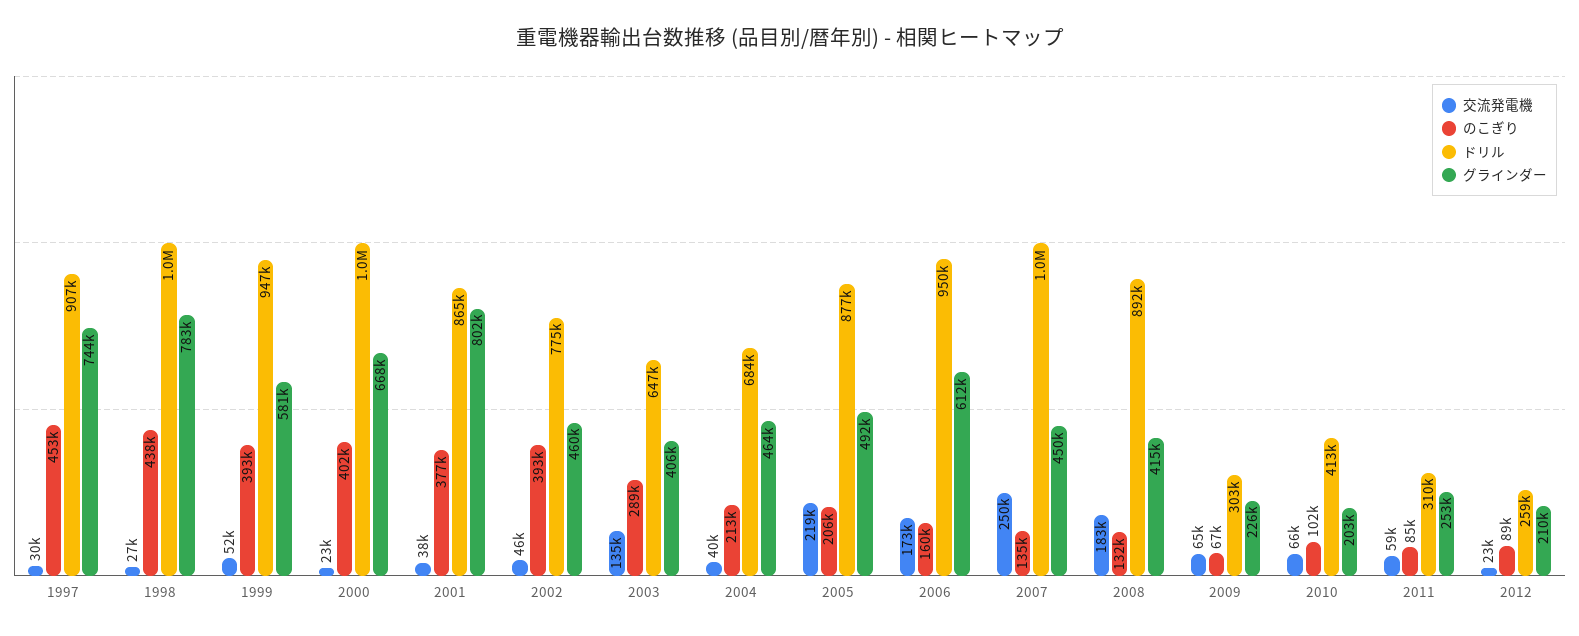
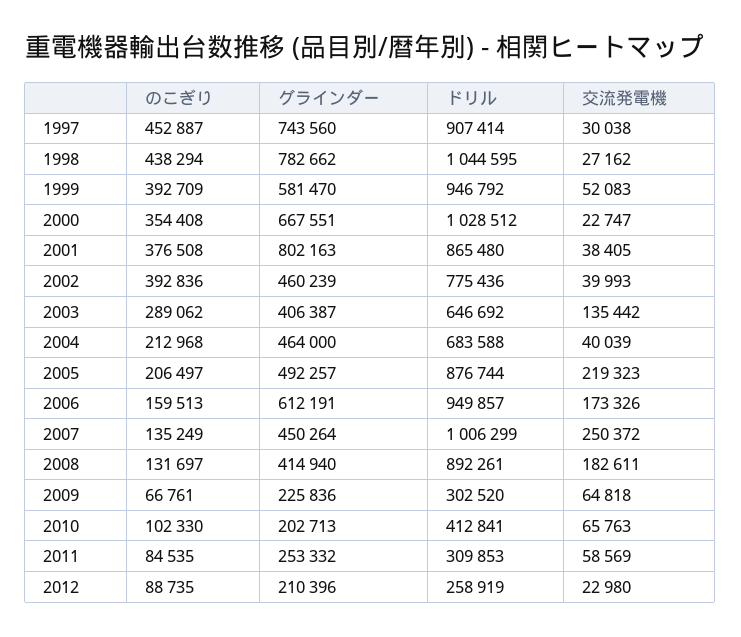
  {
    "交流発電機": {
      "1997": 30038,
      "1998": 27162,
      "1999": 52083,
      "2000": 22747,
      "2001": 38405,
-     "2002": 46000,
+     "2002": 39993,
      "2003": 135442,
      "2004": 40039,
      "2005": 219323,
      "2006": 173326,
      "2007": 250372,
      "2008": 182611,
      "2009": 64818,
      "2010": 65763,
      "2011": 58569,
      "2012": 22980
    },
    "のこぎり": {
      "1997": 452887,
      "1998": 438294,
      "1999": 392709,
-     "2000": 402000,
+     "2000": 354408,
      "2001": 376508,
      "2002": 392836,
      "2003": 289062,
      "2004": 212968,
      "2005": 206497,
      "2006": 159513,
      "2007": 135249,
      "2008": 131697,
      "2009": 66761,
      "2010": 102330,
      "2011": 84535,
      "2012": 88735
    },
    "ドリル": {
      "1997": 907414,
      "1998": 1044595,
      "1999": 946792,
      "2000": 1028512,
      "2001": 865480,
      "2002": 775436,
      "2003": 646692,
      "2004": 683588,
      "2005": 876744,
      "2006": 949857,
      "2007": 1006299,
      "2008": 892261,
      "2009": 302520,
      "2010": 412841,
      "2011": 309853,
      "2012": 258919
    },
    "グラインダー": {
      "1997": 743560,
      "1998": 782662,
      "1999": 581470,
      "2000": 667551,
      "2001": 802163,
      "2002": 460239,
      "2003": 406387,
      "2004": 464000,
      "2005": 492257,
      "2006": 612191,
      "2007": 450264,
      "2008": 414940,
      "2009": 225836,
      "2010": 202713,
      "2011": 253332,
      "2012": 210396
    }
  }

